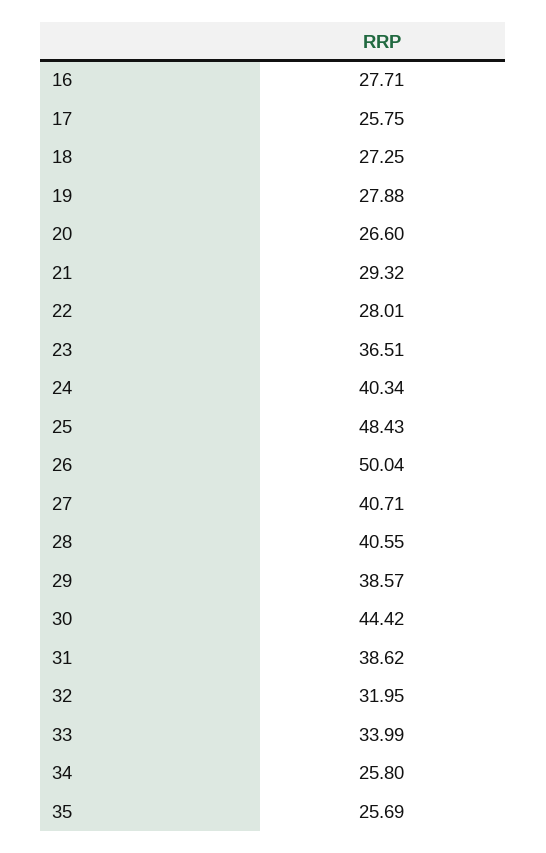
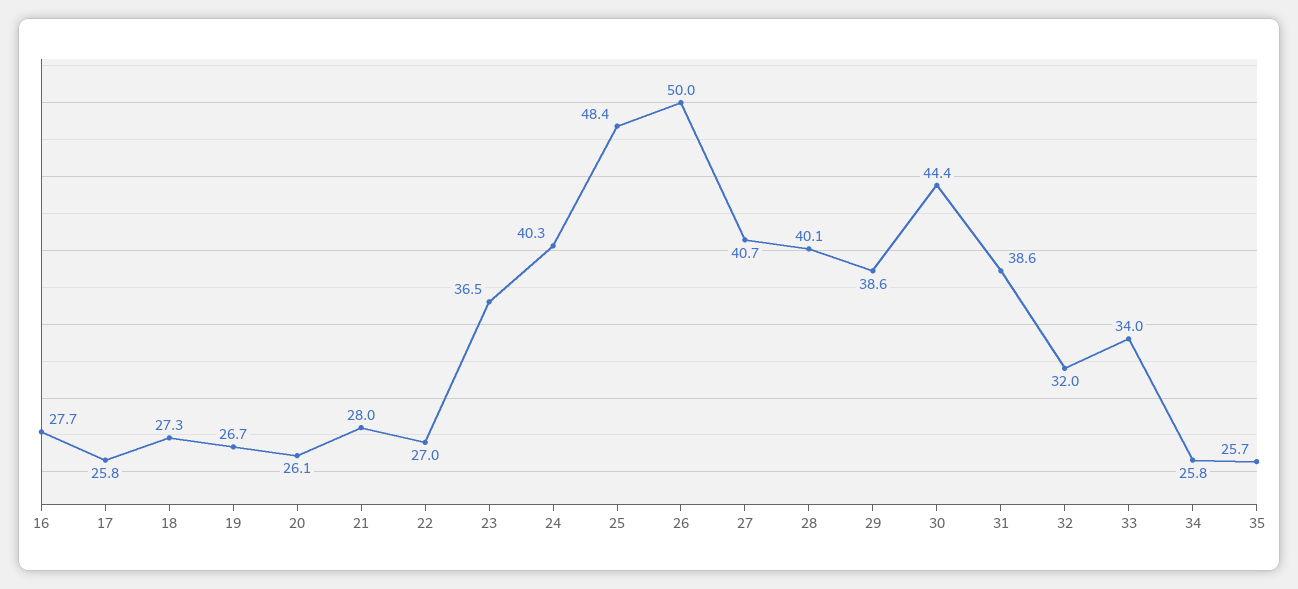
  {
    "16": 27.71,
    "17": 25.75,
    "18": 27.25,
-   "19": 27.88,
+   "19": 26.7,
-   "20": 26.6,
+   "20": 26.1,
-   "21": 29.32,
+   "21": 28,
-   "22": 28.01,
+   "22": 27,
    "23": 36.51,
    "24": 40.34,
    "25": 48.43,
    "26": 50.04,
    "27": 40.71,
-   "28": 40.55,
+   "28": 40.1,
    "29": 38.57,
    "30": 44.42,
    "31": 38.62,
    "32": 31.95,
    "33": 33.99,
    "34": 25.8,
    "35": 25.69
  }

